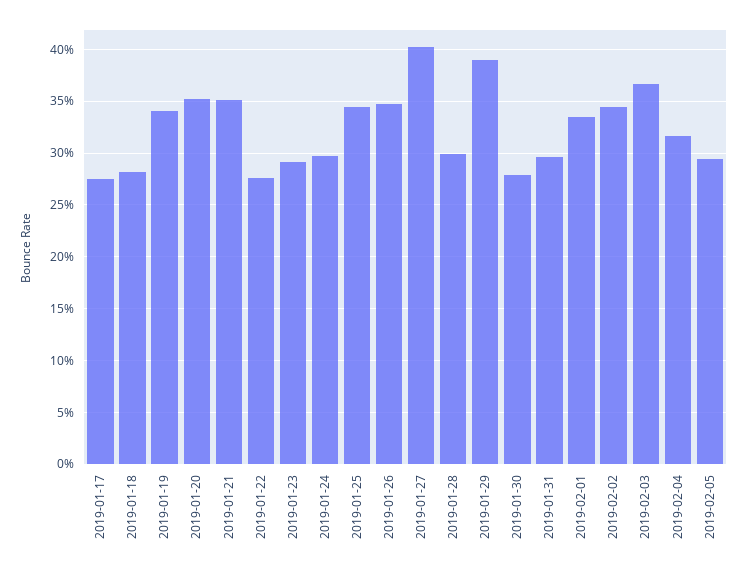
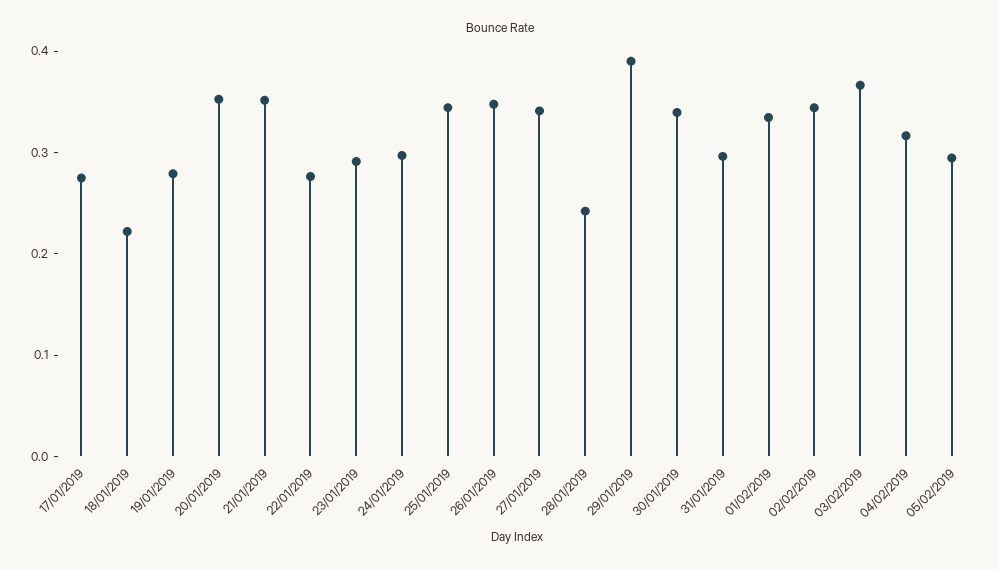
  {
    "2019-01-17": 0.27,
-   "2019-01-18": 0.28,
+   "2019-01-18": 0.22,
-   "2019-01-19": 0.34,
+   "2019-01-19": 0.28,
    "2019-01-20": 0.35,
    "2019-01-21": 0.35,
    "2019-01-22": 0.28,
    "2019-01-23": 0.29,
    "2019-01-24": 0.3,
    "2019-01-25": 0.34,
    "2019-01-26": 0.35,
-   "2019-01-27": 0.4,
+   "2019-01-27": 0.34,
-   "2019-01-28": 0.3,
+   "2019-01-28": 0.24,
    "2019-01-29": 0.39,
-   "2019-01-30": 0.28,
+   "2019-01-30": 0.34,
    "2019-01-31": 0.3,
    "2019-02-01": 0.33,
    "2019-02-02": 0.34,
    "2019-02-03": 0.37,
    "2019-02-04": 0.32,
    "2019-02-05": 0.29
  }

